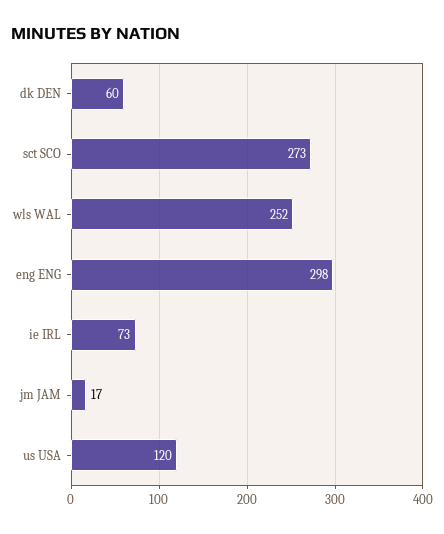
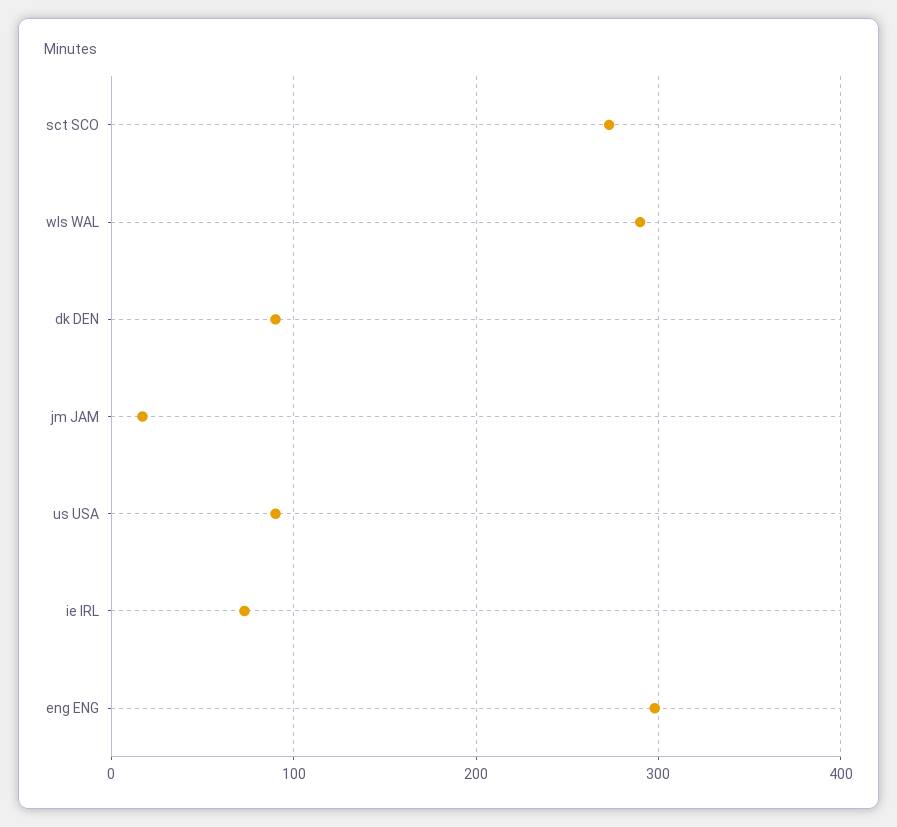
  {
-   "dk DEN": 60,
+   "dk DEN": 90,
    "sct SCO": 273,
-   "wls WAL": 252,
+   "wls WAL": 290,
    "eng ENG": 298,
    "ie IRL": 73,
    "jm JAM": 17,
-   "us USA": 120
+   "us USA": 90
  }

